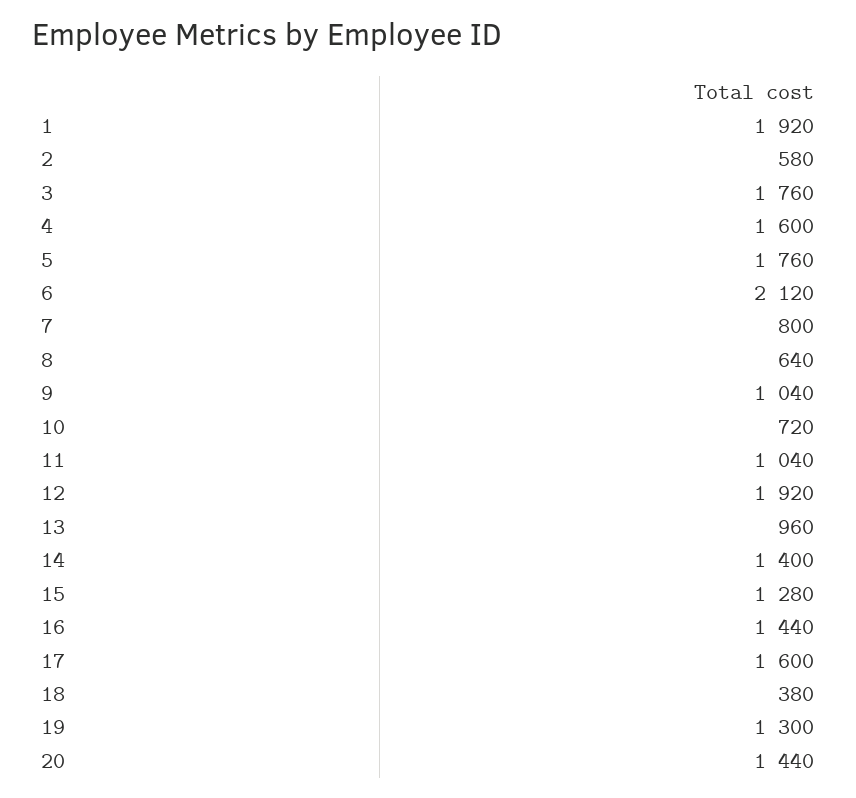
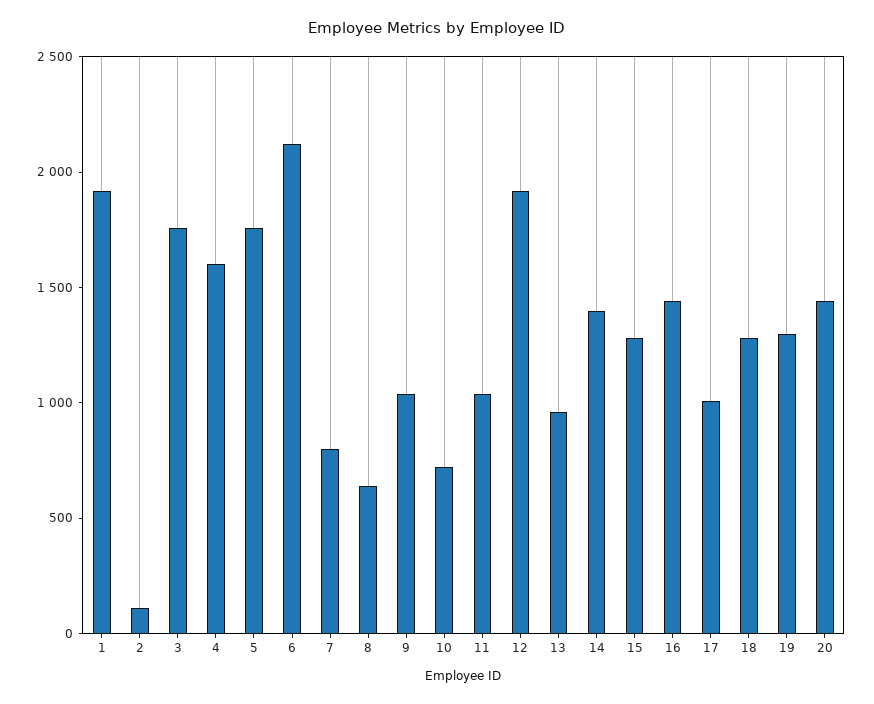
  {
    "1": 1920,
-   "2": 580,
+   "2": 100,
    "3": 1760,
    "4": 1600,
    "5": 1760,
    "6": 2120,
    "7": 800,
    "8": 640,
    "9": 1040,
    "10": 720,
    "11": 1040,
    "12": 1920,
    "13": 960,
    "14": 1400,
    "15": 1280,
    "16": 1440,
-   "17": 1600,
+   "17": 1000,
-   "18": 380,
+   "18": 1300,
    "19": 1300,
    "20": 1440
  }

